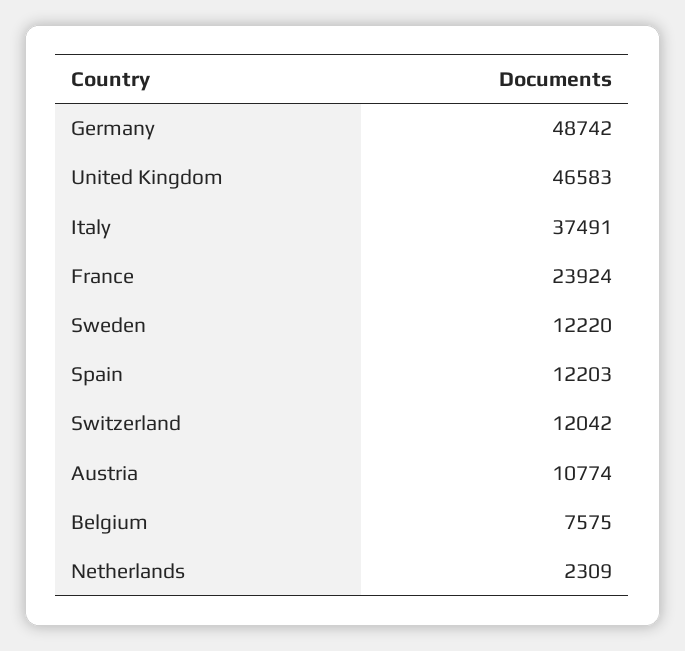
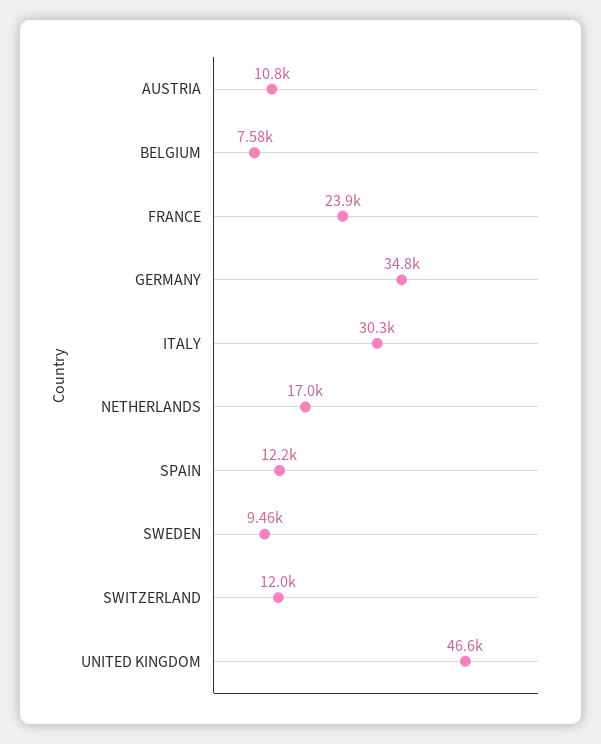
  {
-   "Germany": 48742,
+   "Germany": 34800,
    "United Kingdom": 46583,
-   "Italy": 37491,
+   "Italy": 30300,
    "France": 23924,
-   "Sweden": 12220,
+   "Sweden": 9460,
    "Spain": 12203,
    "Switzerland": 12042,
    "Austria": 10774,
    "Belgium": 7575,
-   "Netherlands": 2309
+   "Netherlands": 17000
  }

